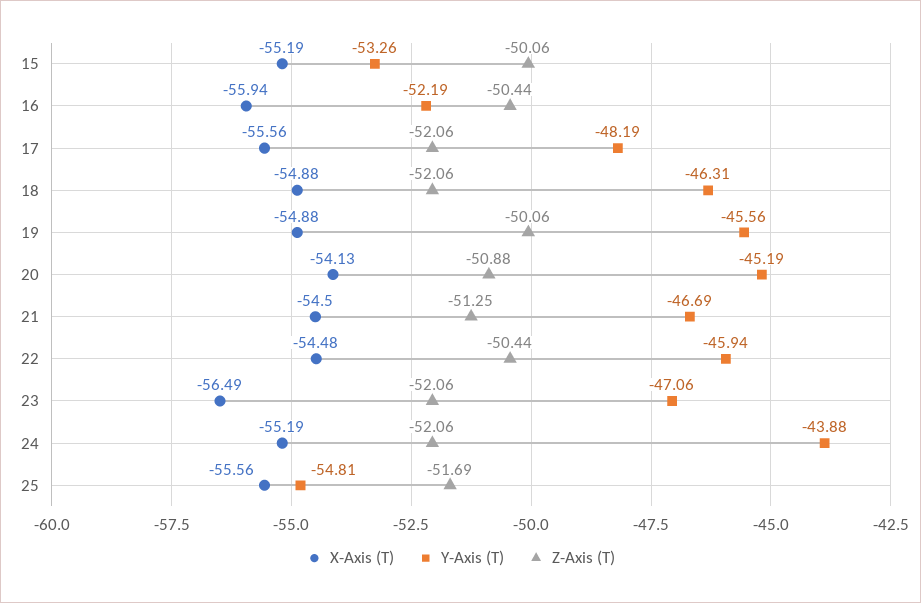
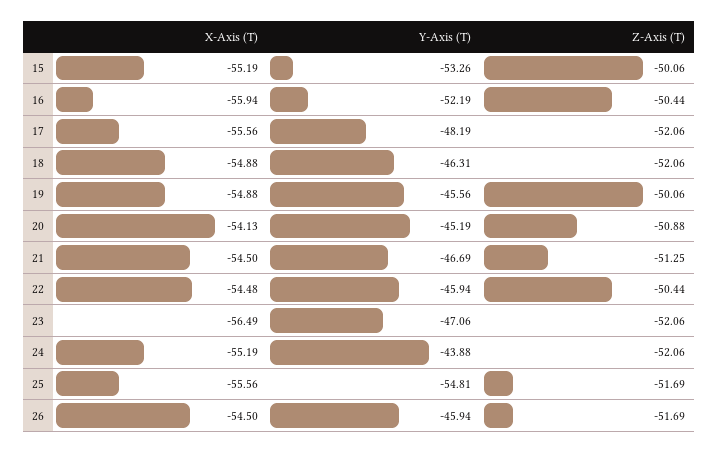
  {
    "X-Axis (T)": {
      "15": -55.19,
      "16": -55.94,
      "17": -55.56,
      "18": -54.88,
      "19": -54.88,
      "20": -54.13,
      "21": -54.5,
      "22": -54.48,
      "23": -56.49,
      "24": -55.19,
-     "25": -55.56
+     "25": -55.56,
+     "26": -54.5
    },
    "Y-Axis (T)": {
      "15": -53.26,
      "16": -52.19,
      "17": -48.19,
      "18": -46.31,
      "19": -45.56,
      "20": -45.19,
      "21": -46.69,
      "22": -45.94,
      "23": -47.06,
      "24": -43.88,
-     "25": -54.81
+     "25": -54.81,
+     "26": -45.94
    },
    "Z-Axis (T)": {
      "15": -50.06,
      "16": -50.44,
      "17": -52.06,
      "18": -52.06,
      "19": -50.06,
      "20": -50.88,
      "21": -51.25,
      "22": -50.44,
      "23": -52.06,
      "24": -52.06,
-     "25": -51.69
+     "25": -51.69,
+     "26": -51.69
    }
  }

